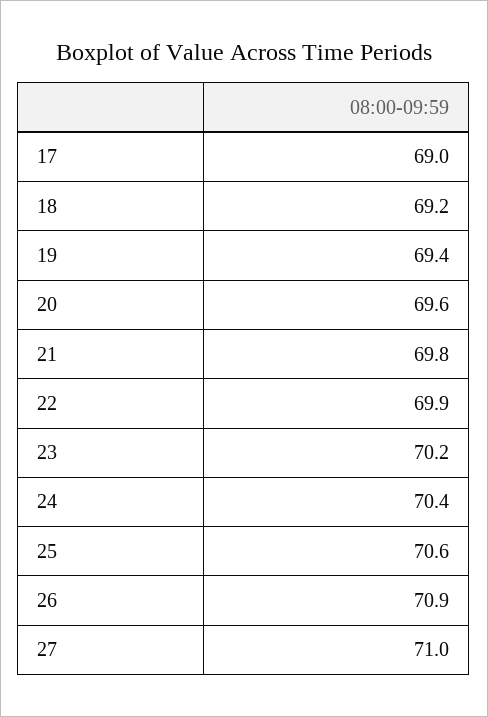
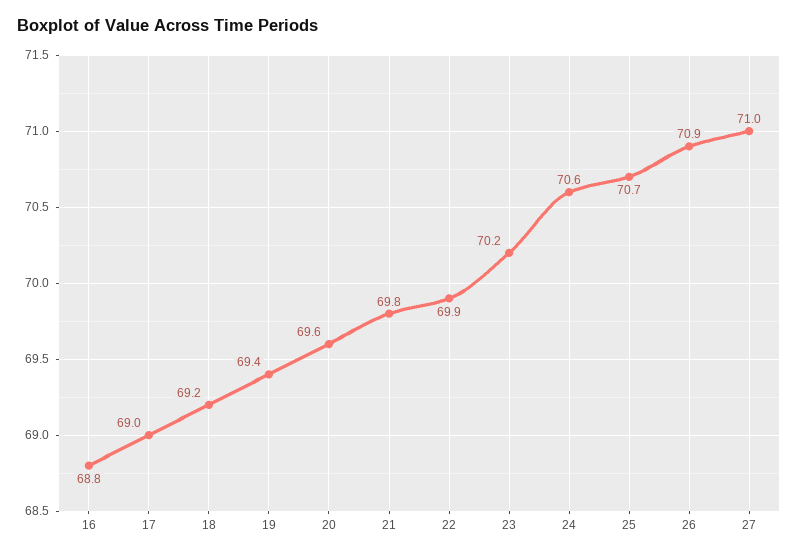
  {
    "17": 69,
    "18": 69.2,
    "19": 69.4,
    "20": 69.6,
    "21": 69.8,
    "22": 69.9,
    "23": 70.2,
-   "24": 70.4,
+   "24": 70.6,
-   "25": 70.6,
+   "25": 70.7,
    "26": 70.9,
-   "27": 71
+   "27": 71,
+   "16": 68.8
  }

